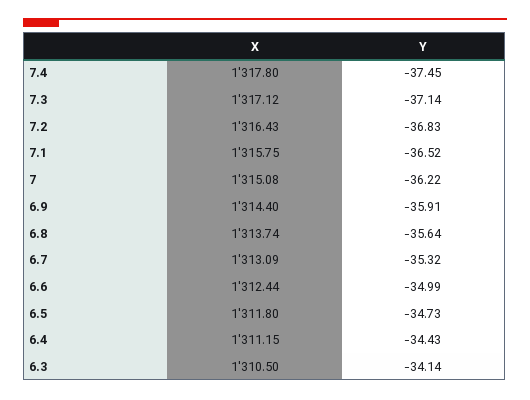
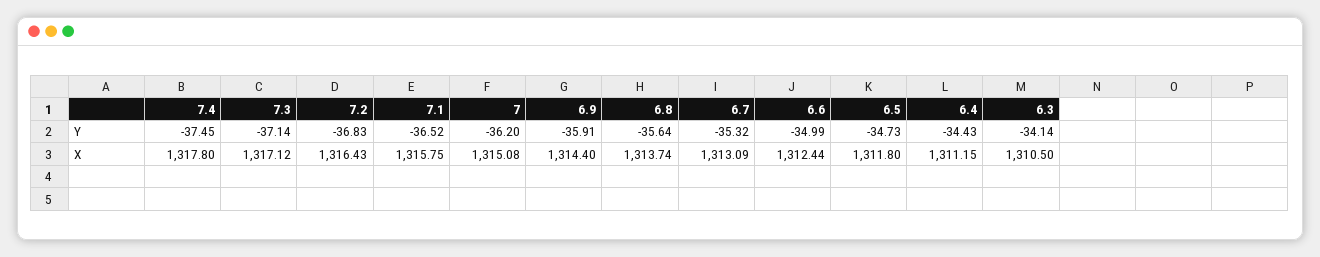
  {
    "X": {
      "7.4": 1317.8,
      "7.3": 1317.12,
      "7.2": 1316.43,
      "7.1": 1315.75,
      "7": 1315.08,
      "6.9": 1314.4,
      "6.8": 1313.74,
      "6.7": 1313.09,
      "6.6": 1312.44,
      "6.5": 1311.8,
      "6.4": 1311.15,
      "6.3": 1310.5
    },
    "Y": {
      "7.4": -37.45,
      "7.3": -37.14,
      "7.2": -36.83,
      "7.1": -36.52,
-     "7": -36.22,
+     "7": -36.2,
      "6.9": -35.91,
      "6.8": -35.64,
      "6.7": -35.32,
      "6.6": -34.99,
      "6.5": -34.73,
      "6.4": -34.43,
      "6.3": -34.14
    }
  }

